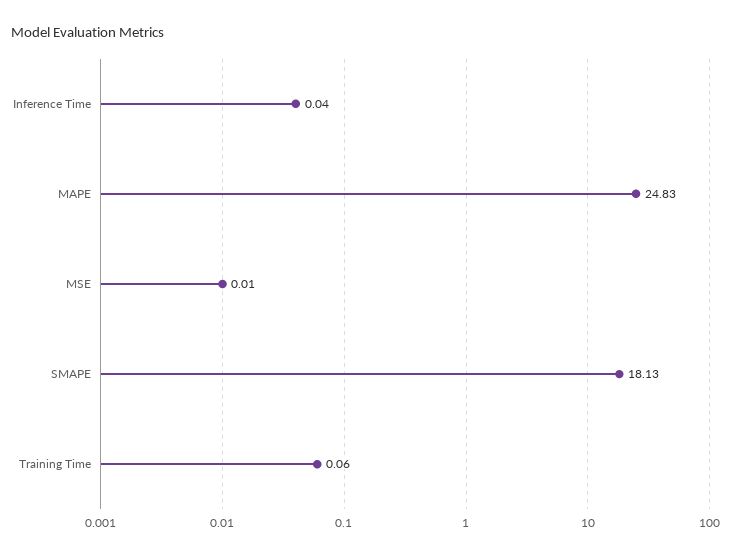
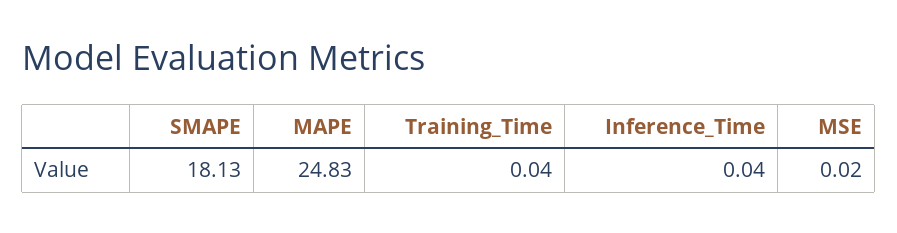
  {
    "Inference Time": 0.04,
    "MAPE": 24.83,
-   "MSE": 0.01,
+   "MSE": 0.02,
    "SMAPE": 18.13,
-   "Training Time": 0.06
+   "Training Time": 0.04
  }

